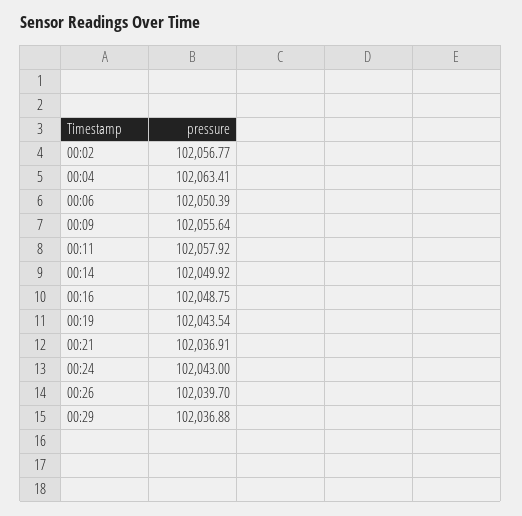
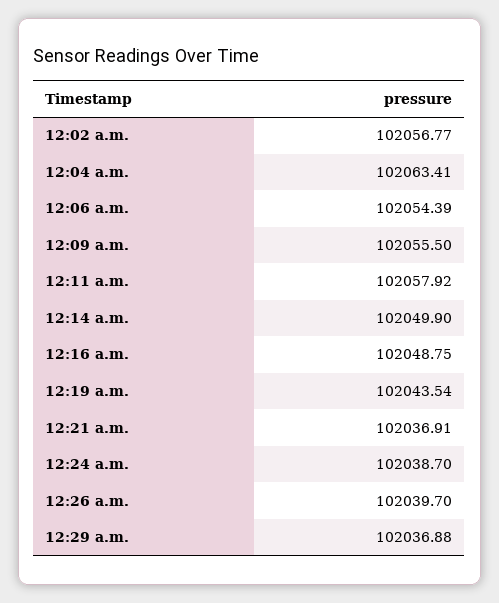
  {
    "00:02": 102056.77,
    "00:04": 102063.41,
-   "00:06": 102050.39,
+   "00:06": 102054.39,
-   "00:09": 102055.64,
+   "00:09": 102055.5,
    "00:11": 102057.92,
-   "00:14": 102049.92,
+   "00:14": 102049.9,
    "00:16": 102048.75,
    "00:19": 102043.54,
    "00:21": 102036.91,
-   "00:24": 102043,
+   "00:24": 102038.7,
    "00:26": 102039.7,
    "00:29": 102036.88
  }

